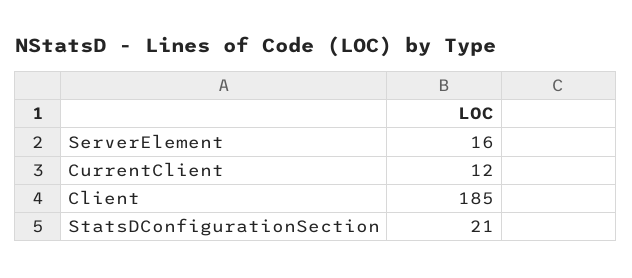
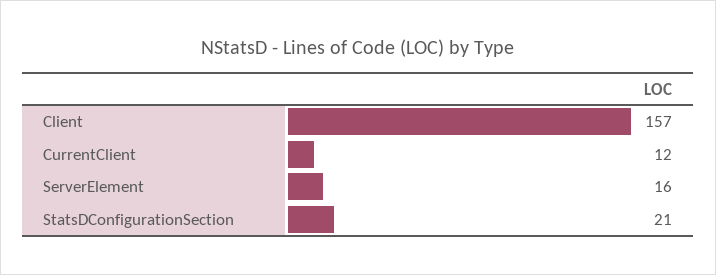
  {
    "ServerElement": 16,
    "CurrentClient": 12,
-   "Client": 185,
+   "Client": 157,
    "StatsDConfigurationSection": 21
  }

